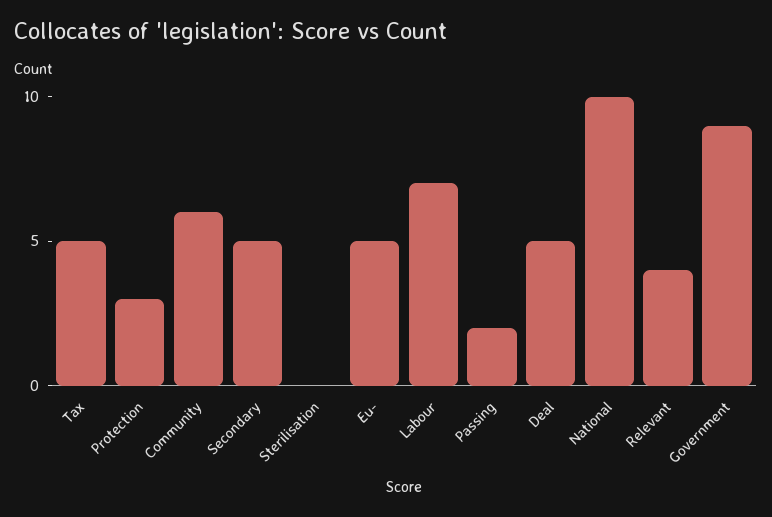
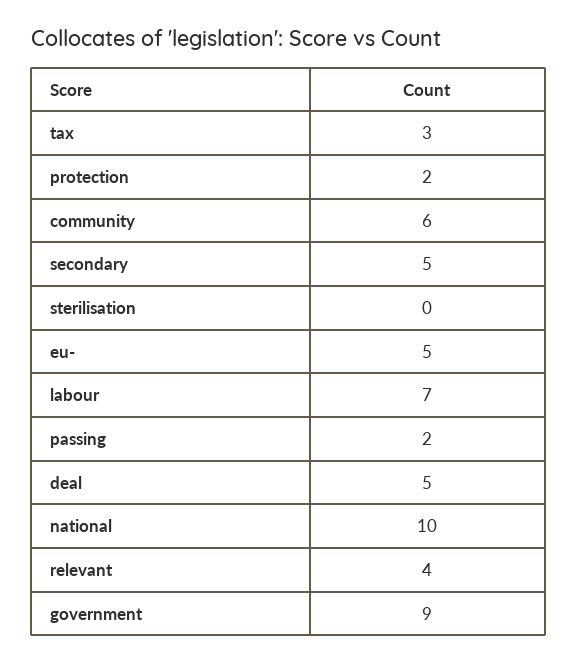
  {
-   "Tax": 5,
+   "Tax": 3,
-   "Protection": 3,
+   "Protection": 2,
    "Community": 6,
    "Secondary": 5,
    "Sterilisation": 0,
    "Eu-": 5,
    "Labour": 7,
    "Passing": 2,
    "Deal": 5,
    "National": 10,
    "Relevant": 4,
    "Government": 9
  }

